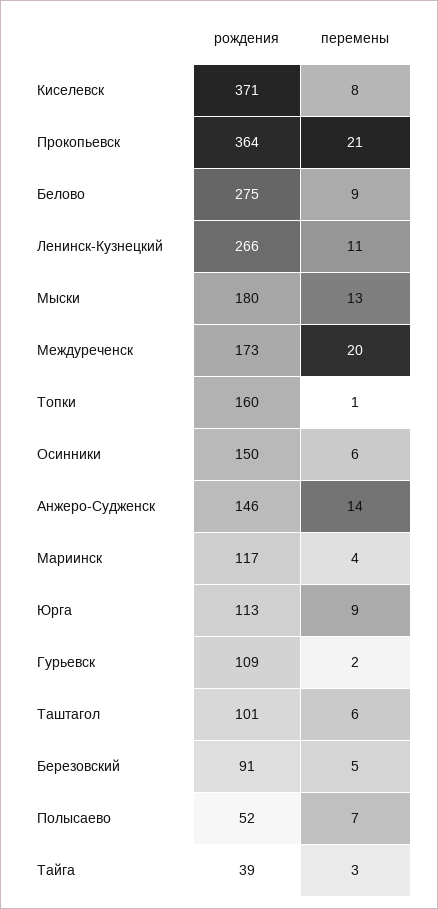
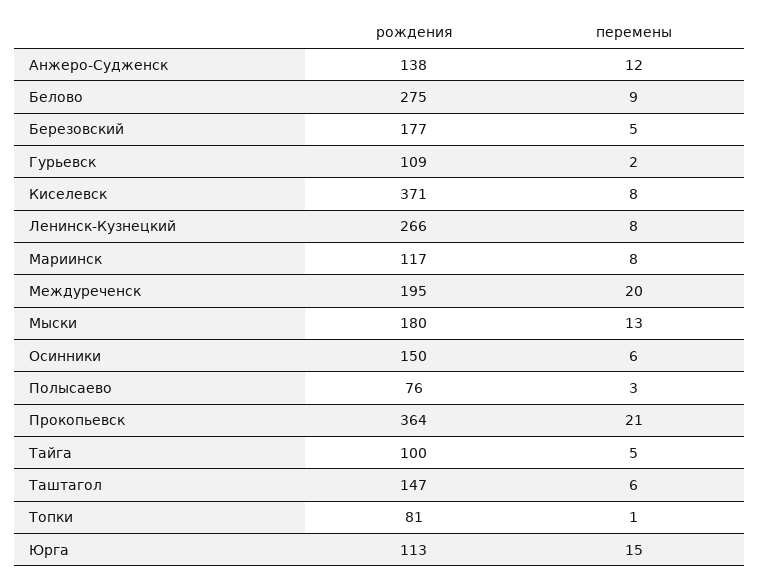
  {
    "рождения": {
      "Киселевск": 371,
      "Прокопьевск": 364,
      "Белово": 275,
      "Ленинск-Кузнецкий": 266,
      "Мыски": 180,
-     "Междуреченск": 173,
+     "Междуреченск": 195,
-     "Топки": 160,
+     "Топки": 81,
      "Осинники": 150,
-     "Анжеро-Судженск": 146,
+     "Анжеро-Судженск": 138,
      "Мариинск": 117,
      "Юрга": 113,
      "Гурьевск": 109,
-     "Таштагол": 101,
+     "Таштагол": 147,
-     "Березовский": 91,
+     "Березовский": 177,
-     "Полысаево": 52,
+     "Полысаево": 76,
-     "Тайга": 39
+     "Тайга": 100
    },
    "перемены": {
      "Киселевск": 8,
      "Прокопьевск": 21,
      "Белово": 9,
-     "Ленинск-Кузнецкий": 11,
+     "Ленинск-Кузнецкий": 8,
      "Мыски": 13,
      "Междуреченск": 20,
      "Топки": 1,
      "Осинники": 6,
-     "Анжеро-Судженск": 14,
+     "Анжеро-Судженск": 12,
-     "Мариинск": 4,
+     "Мариинск": 8,
-     "Юрга": 9,
+     "Юрга": 15,
      "Гурьевск": 2,
      "Таштагол": 6,
      "Березовский": 5,
-     "Полысаево": 7,
+     "Полысаево": 3,
-     "Тайга": 3
+     "Тайга": 5
    }
  }

